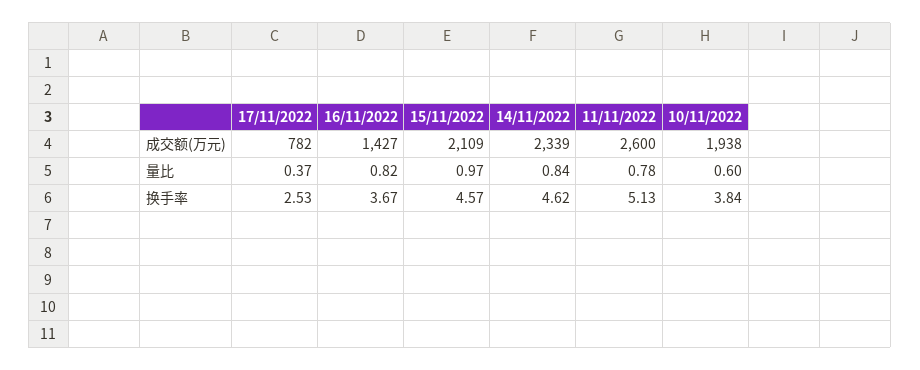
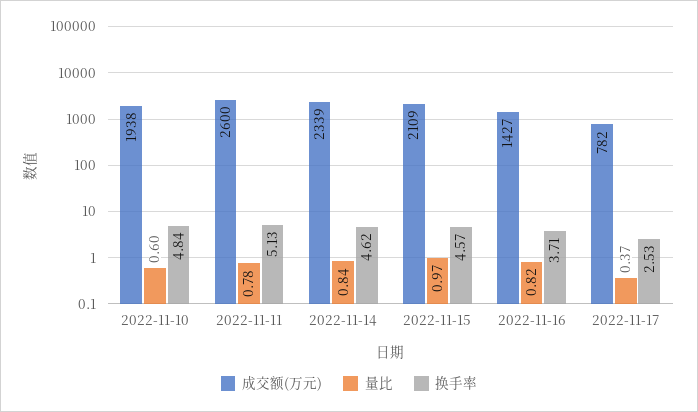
  {
    "成交额(万元)": {
      "17/11/2022": 782,
      "16/11/2022": 1427,
      "15/11/2022": 2109,
      "14/11/2022": 2339,
      "11/11/2022": 2600,
      "10/11/2022": 1938
    },
    "量比": {
      "17/11/2022": 0.37,
      "16/11/2022": 0.82,
      "15/11/2022": 0.97,
      "14/11/2022": 0.84,
      "11/11/2022": 0.78,
      "10/11/2022": 0.6
    },
    "换手率": {
      "17/11/2022": 2.53,
-     "16/11/2022": 3.67,
+     "16/11/2022": 3.71,
      "15/11/2022": 4.57,
      "14/11/2022": 4.62,
      "11/11/2022": 5.13,
-     "10/11/2022": 3.84
+     "10/11/2022": 4.84
    }
  }

